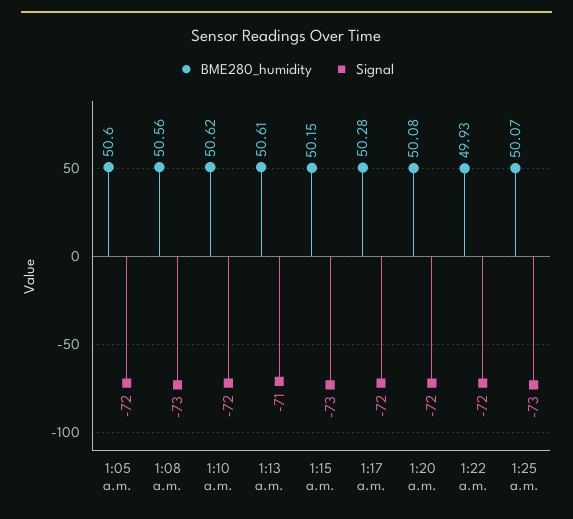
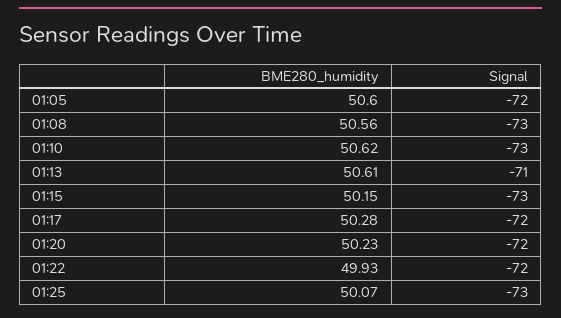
  {
    "BME280_humidity": {
      "1:05 a.m.": 50.6,
      "1:08 a.m.": 50.56,
      "1:10 a.m.": 50.62,
      "1:13 a.m.": 50.61,
      "1:15 a.m.": 50.15,
      "1:17 a.m.": 50.28,
-     "1:20 a.m.": 50.08,
+     "1:20 a.m.": 50.23,
      "1:22 a.m.": 49.93,
      "1:25 a.m.": 50.07
    },
    "Signal": {
      "1:05 a.m.": -72,
      "1:08 a.m.": -73,
-     "1:10 a.m.": -72,
+     "1:10 a.m.": -73,
      "1:13 a.m.": -71,
      "1:15 a.m.": -73,
      "1:17 a.m.": -72,
      "1:20 a.m.": -72,
      "1:22 a.m.": -72,
      "1:25 a.m.": -73
    }
  }

